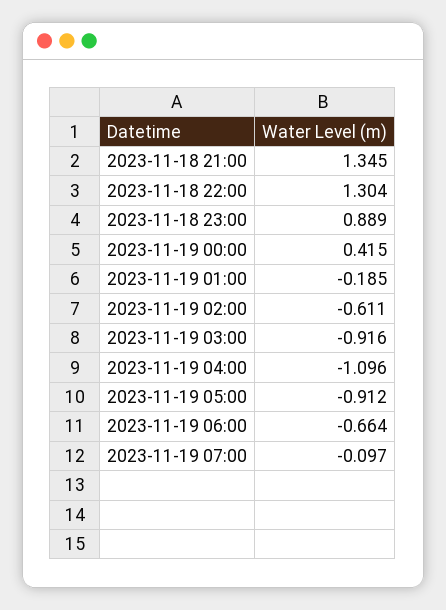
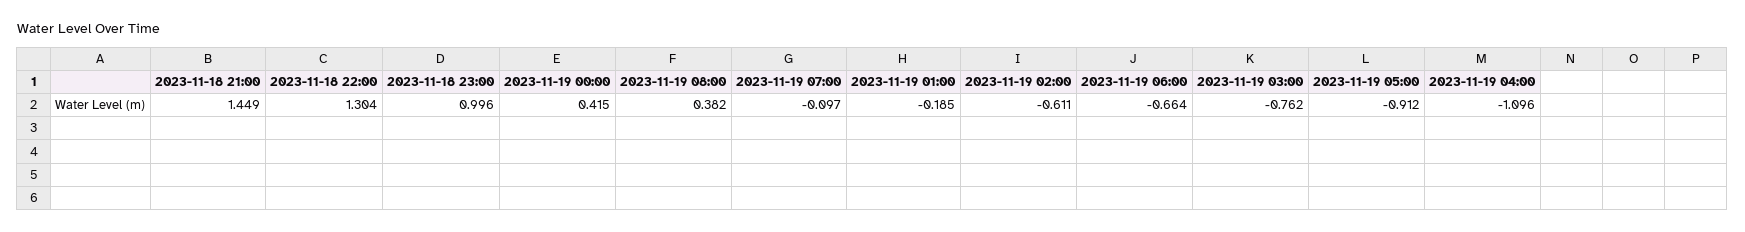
  {
-   "2023-11-18 21:00": 1.345,
+   "2023-11-18 21:00": 1.449,
    "2023-11-18 22:00": 1.304,
-   "2023-11-18 23:00": 0.889,
+   "2023-11-18 23:00": 0.996,
    "2023-11-19 00:00": 0.415,
    "2023-11-19 01:00": -0.185,
    "2023-11-19 02:00": -0.611,
-   "2023-11-19 03:00": -0.916,
+   "2023-11-19 03:00": -0.762,
    "2023-11-19 04:00": -1.096,
    "2023-11-19 05:00": -0.912,
    "2023-11-19 06:00": -0.664,
-   "2023-11-19 07:00": -0.097
+   "2023-11-19 07:00": -0.097,
+   "2023-11-19 08:00": 0.382
  }

